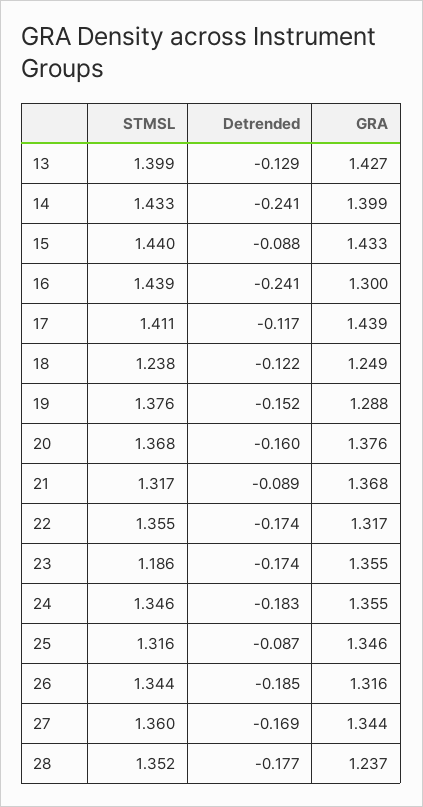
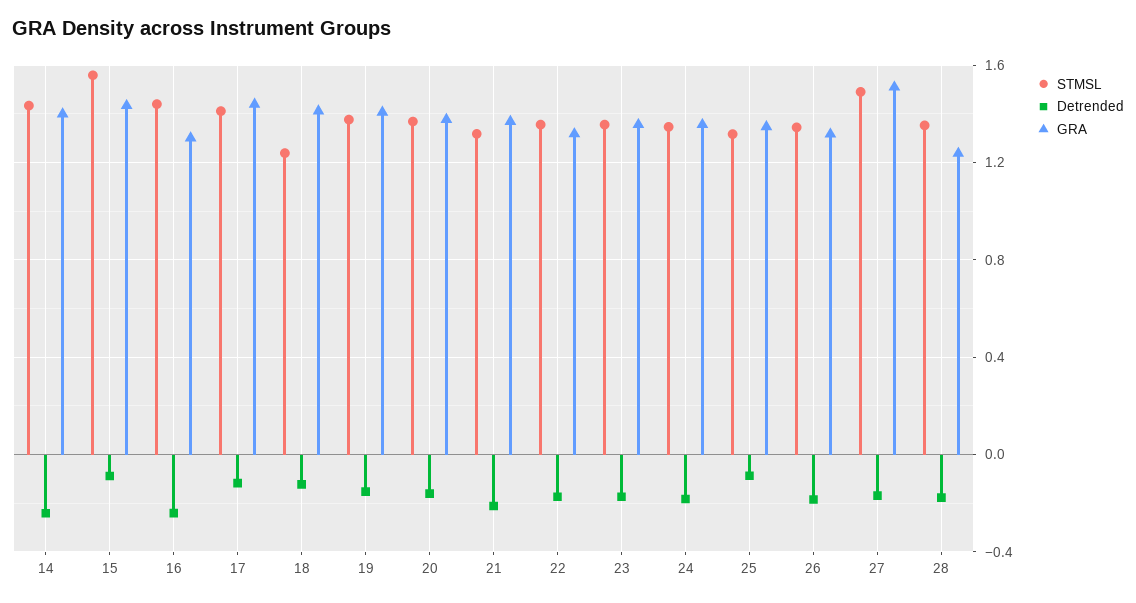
  {
    "STMSL": {
-     "13": 1.399,
      "14": 1.433,
-     "15": 1.44,
+     "15": 1.55,
      "16": 1.439,
      "17": 1.411,
      "18": 1.238,
      "19": 1.376,
      "20": 1.368,
      "21": 1.317,
      "22": 1.355,
-     "23": 1.186,
+     "23": 1.35,
      "24": 1.346,
      "25": 1.316,
      "26": 1.344,
-     "27": 1.36,
+     "27": 1.5,
      "28": 1.352
    },
    "Detrended": {
-     "13": -0.129,
      "14": -0.241,
      "15": -0.088,
      "16": -0.241,
      "17": -0.117,
      "18": -0.122,
      "19": -0.152,
      "20": -0.16,
-     "21": -0.089,
+     "21": -0.2,
      "22": -0.174,
      "23": -0.174,
      "24": -0.183,
      "25": -0.087,
      "26": -0.185,
      "27": -0.169,
      "28": -0.177
    },
    "GRA": {
-     "13": 1.427,
      "14": 1.399,
      "15": 1.433,
      "16": 1.3,
      "17": 1.439,
-     "18": 1.249,
+     "18": 1.4,
-     "19": 1.288,
+     "19": 1.4,
      "20": 1.376,
      "21": 1.368,
      "22": 1.317,
      "23": 1.355,
      "24": 1.355,
      "25": 1.346,
      "26": 1.316,
-     "27": 1.344,
+     "27": 1.5,
      "28": 1.237
    }
  }

